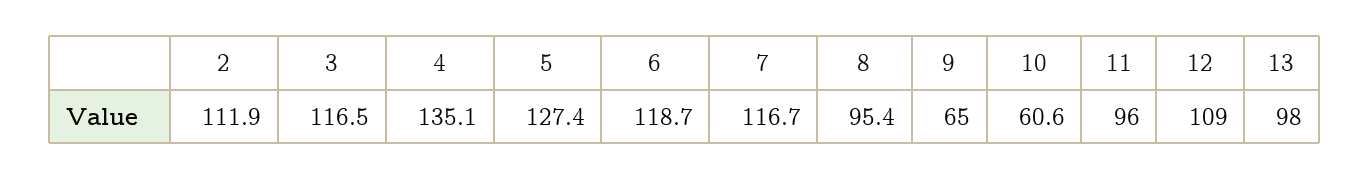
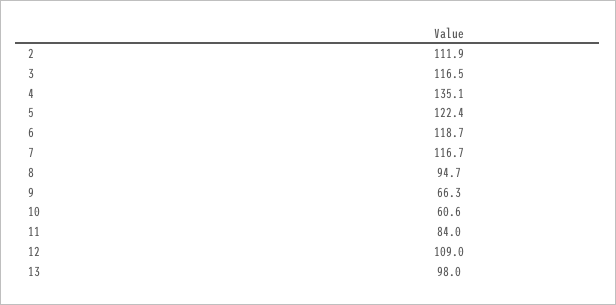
  {
    "2": 111.9,
    "3": 116.5,
    "4": 135.1,
-   "5": 127.4,
+   "5": 122.4,
    "6": 118.7,
    "7": 116.7,
-   "8": 95.4,
+   "8": 94.7,
-   "9": 65,
+   "9": 66.3,
    "10": 60.6,
-   "11": 96,
+   "11": 84,
    "12": 109,
    "13": 98
  }

